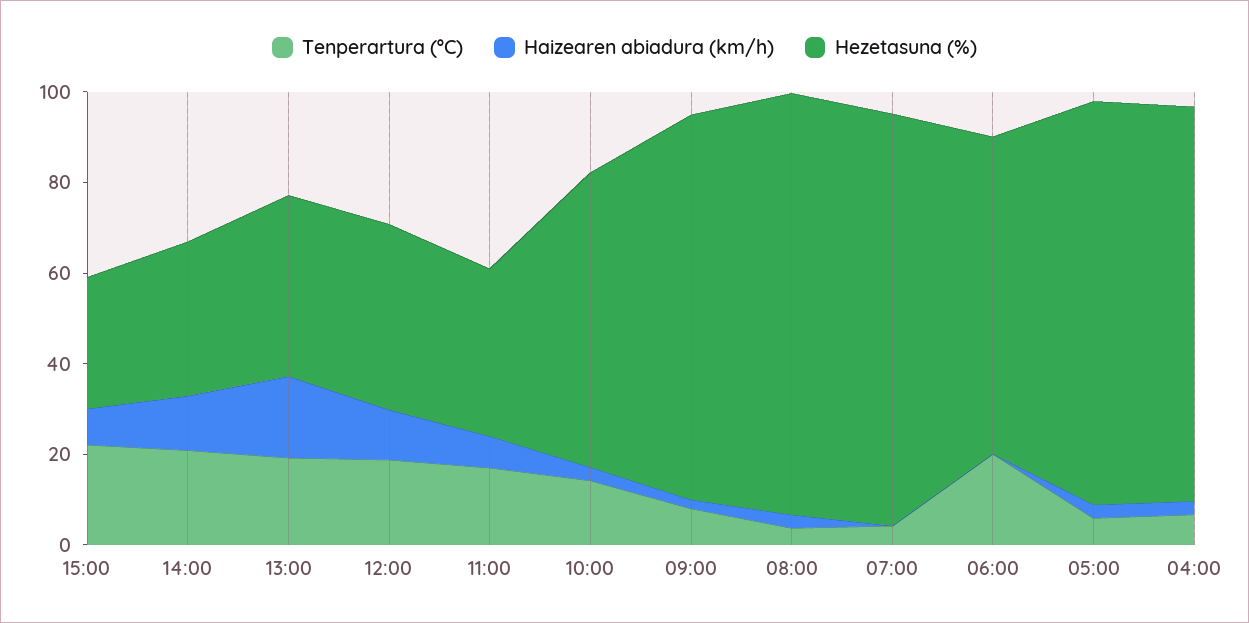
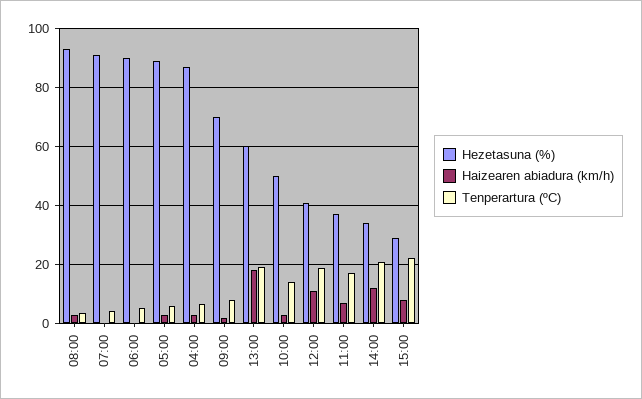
  {
    "Tenperartura (ºC)": {
      "15:00": 22.5,
      "14:00": 20,
      "13:00": 20,
      "12:00": 20,
      "11:00": 17.5,
      "10:00": 15,
      "09:00": 7.5,
      "08:00": 2.5,
      "07:00": 5,
-     "06:00": 20,
+     "06:00": 5,
      "05:00": 5,
      "04:00": 7.5
    },
    "Haizearen abiadura (km/h)": {
      "15:00": 7.5,
      "14:00": 12.5,
      "13:00": 17.5,
      "12:00": 10,
      "11:00": 7.5,
      "10:00": 2.5,
      "09:00": 2.5,
      "08:00": 2.5,
      "07:00": 0,
      "06:00": 0,
      "05:00": 2.5,
      "04:00": 2.5
    },
    "Hezetasuna (%)": {
      "15:00": 30,
      "14:00": 35,
-     "13:00": 40,
+     "13:00": 60,
      "12:00": 40,
      "11:00": 37.5,
-     "10:00": 65,
+     "10:00": 50,
-     "09:00": 85,
+     "09:00": 70,
      "08:00": 92.5,
      "07:00": 90,
-     "06:00": 70,
+     "06:00": 90,
      "05:00": 90,
      "04:00": 87.5
    }
  }

